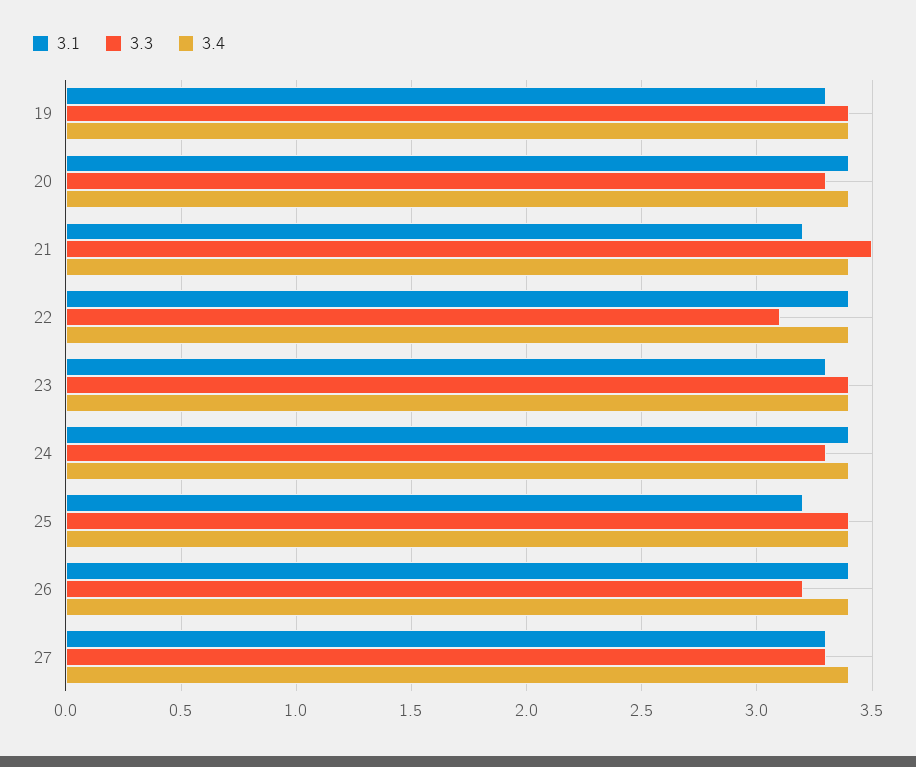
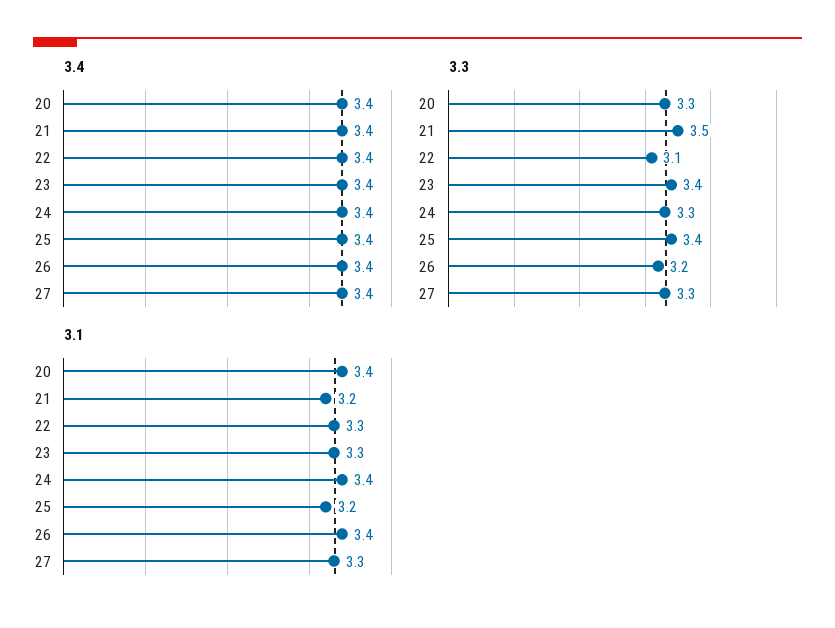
  {
    "3.1": {
-     "19": 3.3,
      "20": 3.4,
      "21": 3.2,
-     "22": 3.4,
+     "22": 3.3,
      "23": 3.3,
      "24": 3.4,
      "25": 3.2,
      "26": 3.4,
      "27": 3.3
    },
    "3.3": {
-     "19": 3.4,
      "20": 3.3,
      "21": 3.5,
      "22": 3.1,
      "23": 3.4,
      "24": 3.3,
      "25": 3.4,
      "26": 3.2,
      "27": 3.3
    },
    "3.4": {
-     "19": 3.4,
      "20": 3.4,
      "21": 3.4,
      "22": 3.4,
      "23": 3.4,
      "24": 3.4,
      "25": 3.4,
      "26": 3.4,
      "27": 3.4
    }
  }

